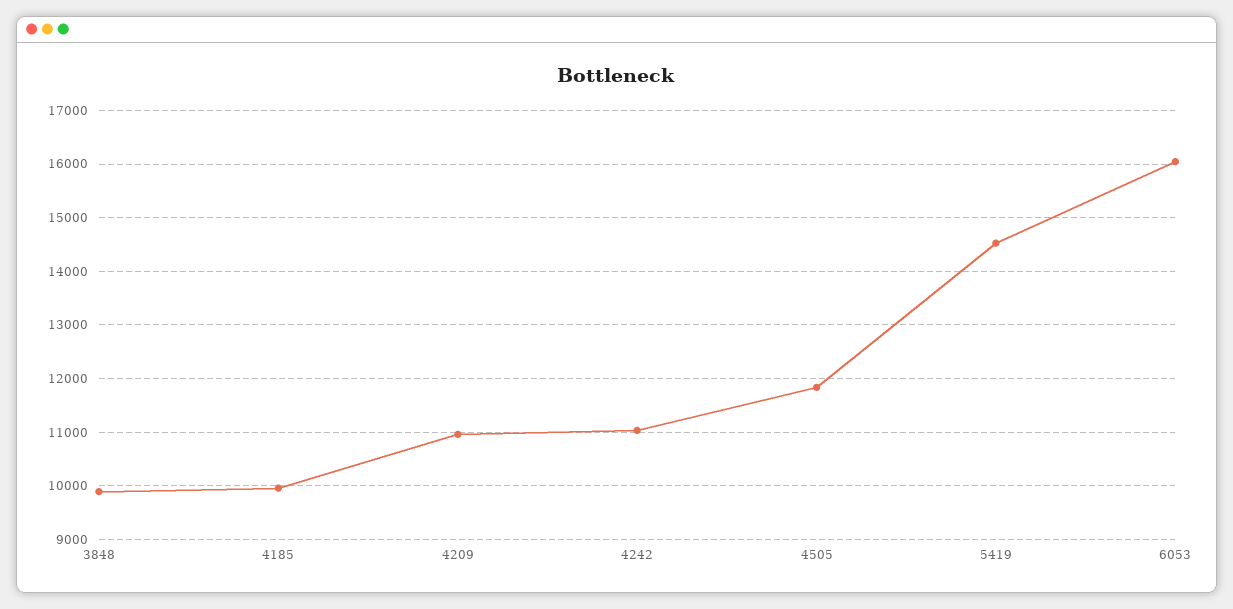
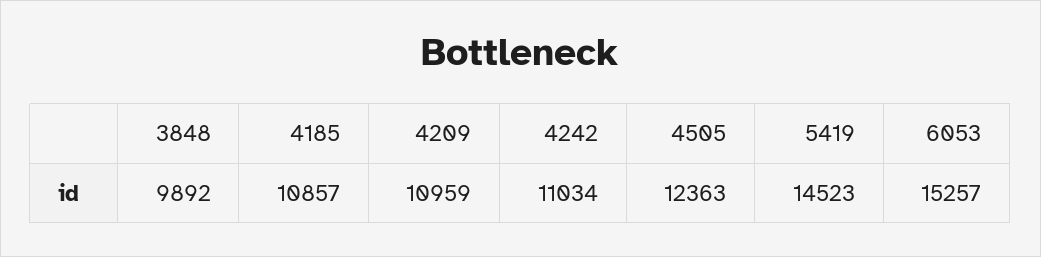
  {
    "3848": 9892,
-   "4185": 10000,
+   "4185": 10857,
    "4209": 10959,
    "4242": 11034,
-   "4505": 11800,
+   "4505": 12363,
    "5419": 14523,
-   "6053": 16000
+   "6053": 15257
  }

